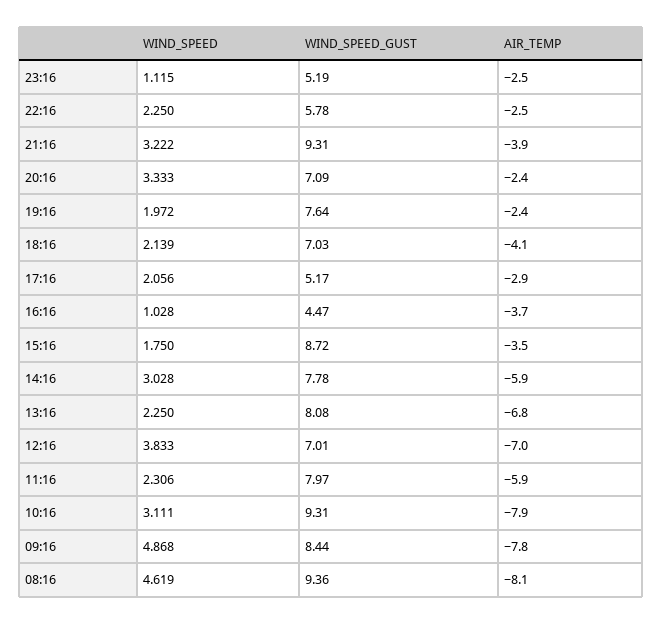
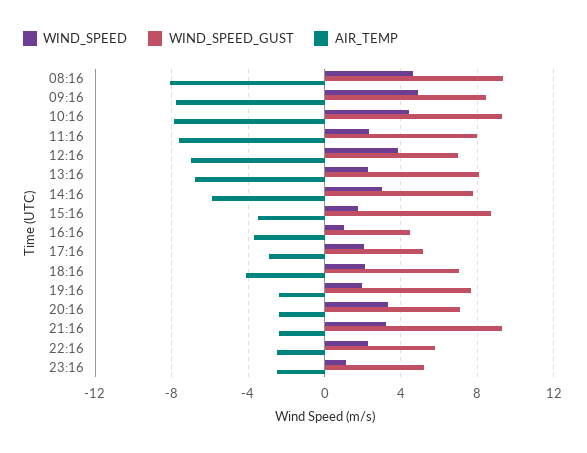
  {
    "WIND_SPEED": {
      "23:16": 1.115,
      "22:16": 2.25,
      "21:16": 3.222,
      "20:16": 3.333,
      "19:16": 1.972,
      "18:16": 2.139,
      "17:16": 2.056,
      "16:16": 1.028,
      "15:16": 1.75,
      "14:16": 3.028,
      "13:16": 2.25,
      "12:16": 3.833,
      "11:16": 2.306,
-     "10:16": 3.111,
+     "10:16": 4.5,
      "09:16": 4.868,
      "08:16": 4.619
    },
    "WIND_SPEED_GUST": {
      "23:16": 5.19,
      "22:16": 5.78,
      "21:16": 9.31,
      "20:16": 7.09,
      "19:16": 7.64,
      "18:16": 7.03,
      "17:16": 5.17,
      "16:16": 4.47,
      "15:16": 8.72,
      "14:16": 7.78,
      "13:16": 8.08,
      "12:16": 7.01,
      "11:16": 7.97,
      "10:16": 9.31,
      "09:16": 8.44,
      "08:16": 9.36
    },
    "AIR_TEMP": {
      "23:16": -2.5,
      "22:16": -2.5,
-     "21:16": -3.9,
+     "21:16": -2.5,
      "20:16": -2.4,
      "19:16": -2.4,
      "18:16": -4.1,
      "17:16": -2.9,
      "16:16": -3.7,
      "15:16": -3.5,
      "14:16": -5.9,
      "13:16": -6.8,
      "12:16": -7,
-     "11:16": -5.9,
+     "11:16": -7.5,
      "10:16": -7.9,
      "09:16": -7.8,
      "08:16": -8.1
    }
  }

